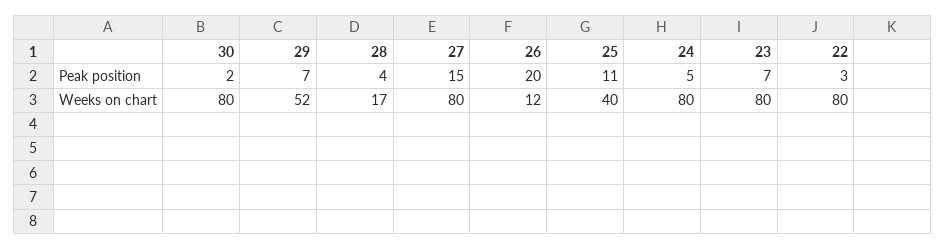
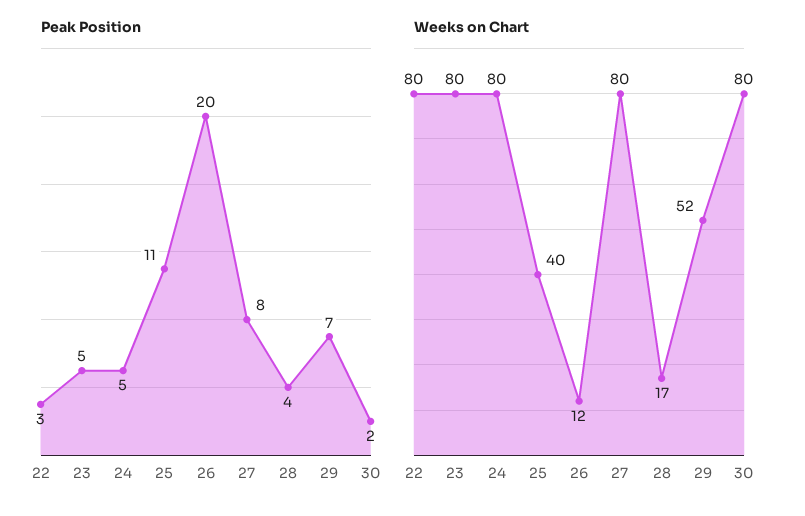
  {
    "Peak position": {
      "30": 2,
      "29": 7,
      "28": 4,
-     "27": 15,
+     "27": 8,
      "26": 20,
      "25": 11,
      "24": 5,
-     "23": 7,
+     "23": 5,
      "22": 3
    },
    "Weeks on chart": {
      "30": 80,
      "29": 52,
      "28": 17,
      "27": 80,
      "26": 12,
      "25": 40,
      "24": 80,
      "23": 80,
      "22": 80
    }
  }

